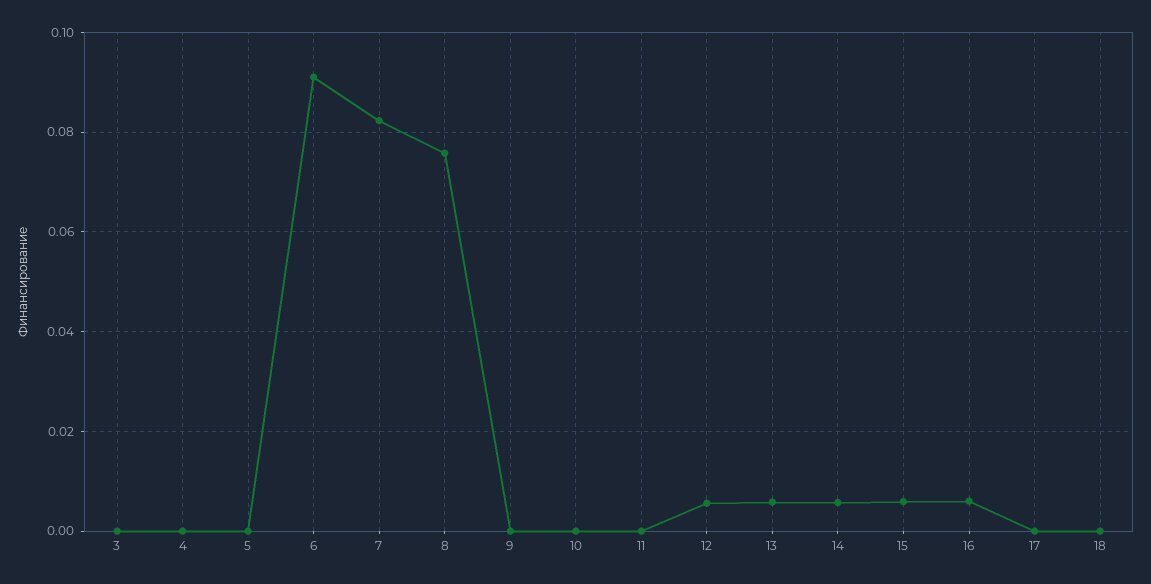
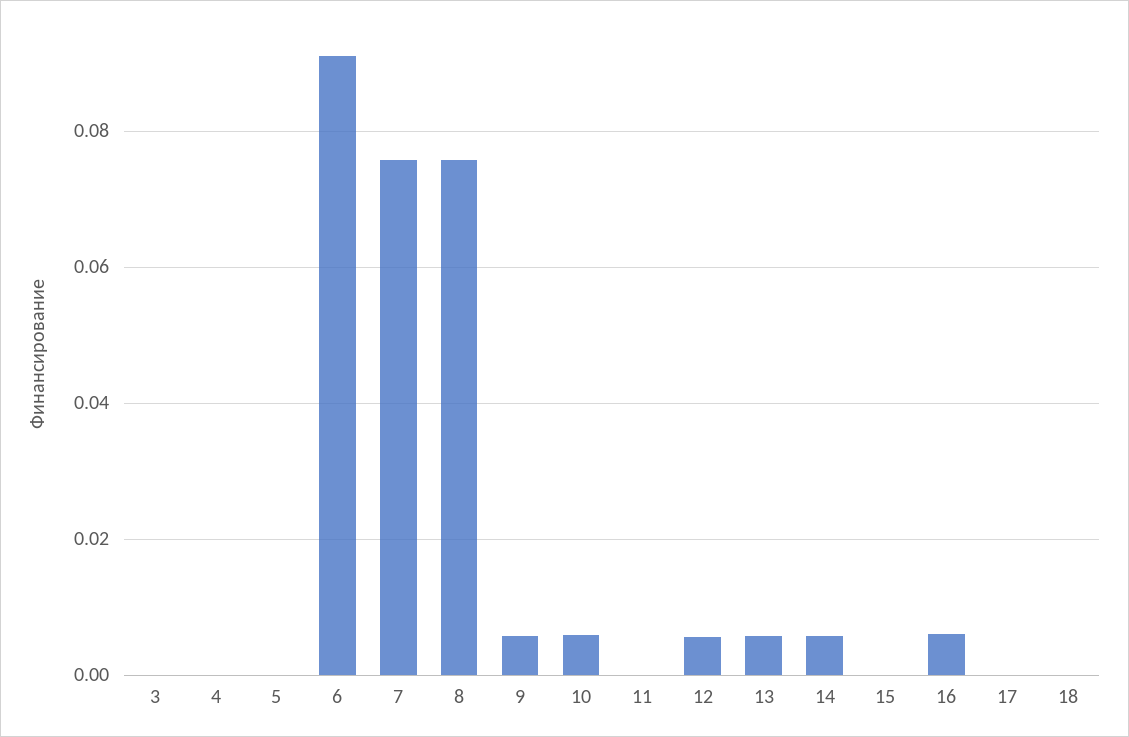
  {
    "3": 0,
    "4": 0,
    "5": 0,
    "6": 0.092,
-   "7": 0.082,
+   "7": 0.076,
    "8": 0.076,
-   "9": 0,
+   "9": 0.006,
-   "10": 0,
+   "10": 0.006,
    "11": 0,
    "12": 0.006,
    "13": 0.006,
    "14": 0.006,
-   "15": 0.006,
+   "15": 0,
    "16": 0.006,
    "17": 0,
    "18": 0
  }

